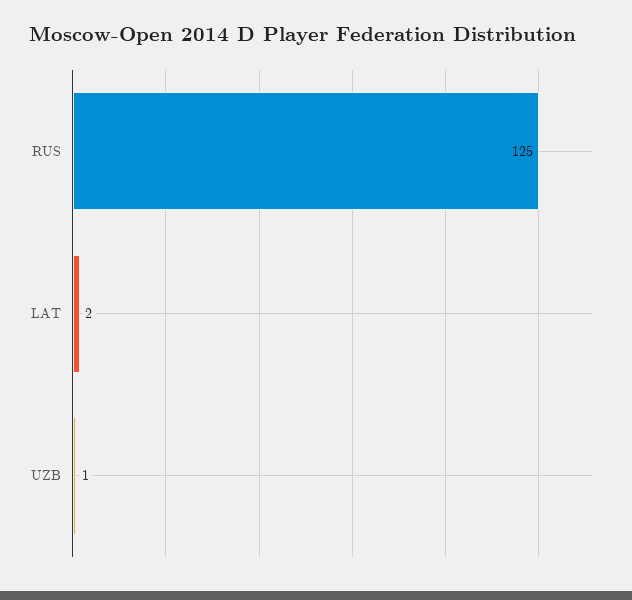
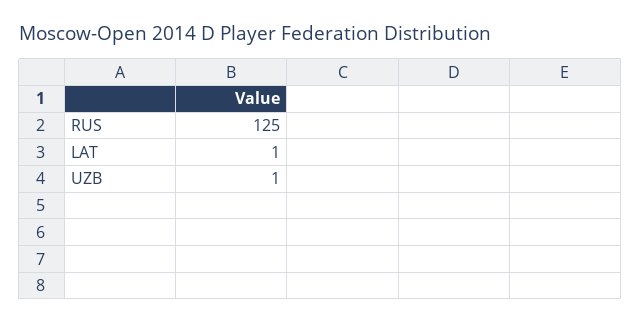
  {
    "RUS": 125,
-   "LAT": 2,
+   "LAT": 1,
    "UZB": 1
  }

